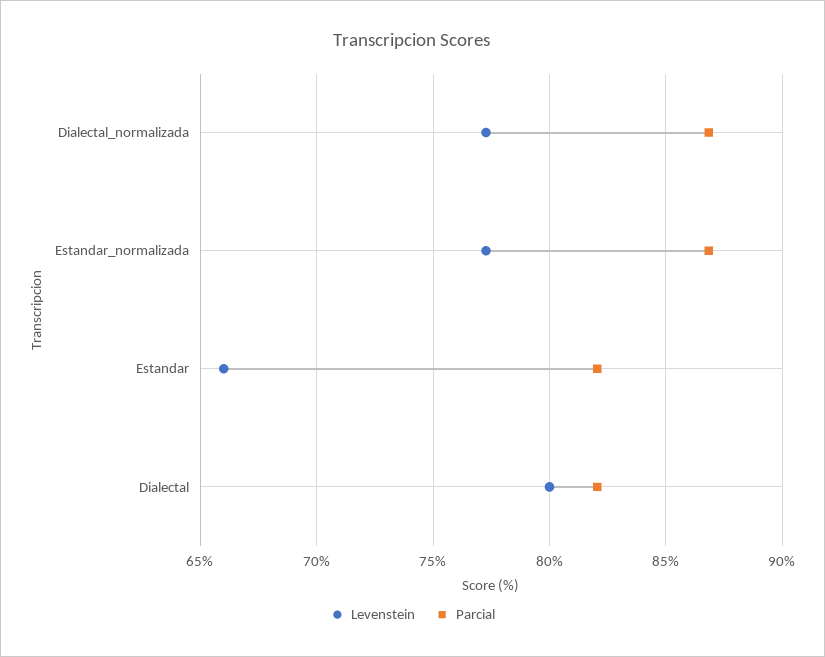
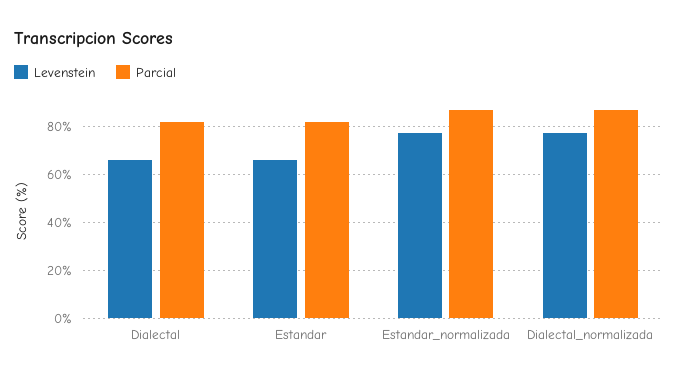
  {
    "Levenstein": {
      "Dialectal_normalizada": 77.5,
      "Estandar_normalizada": 77.5,
      "Estandar": 66,
-     "Dialectal": 80
+     "Dialectal": 65
    },
    "Parcial": {
      "Dialectal_normalizada": 87,
      "Estandar_normalizada": 87,
      "Estandar": 82,
      "Dialectal": 82
    }
  }

